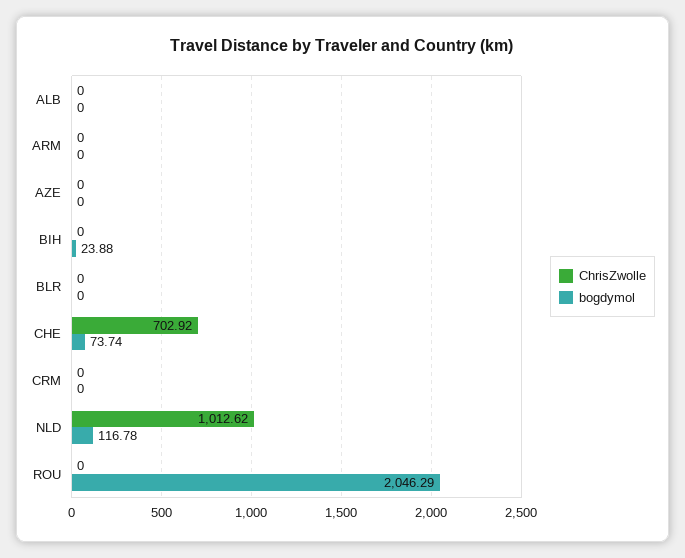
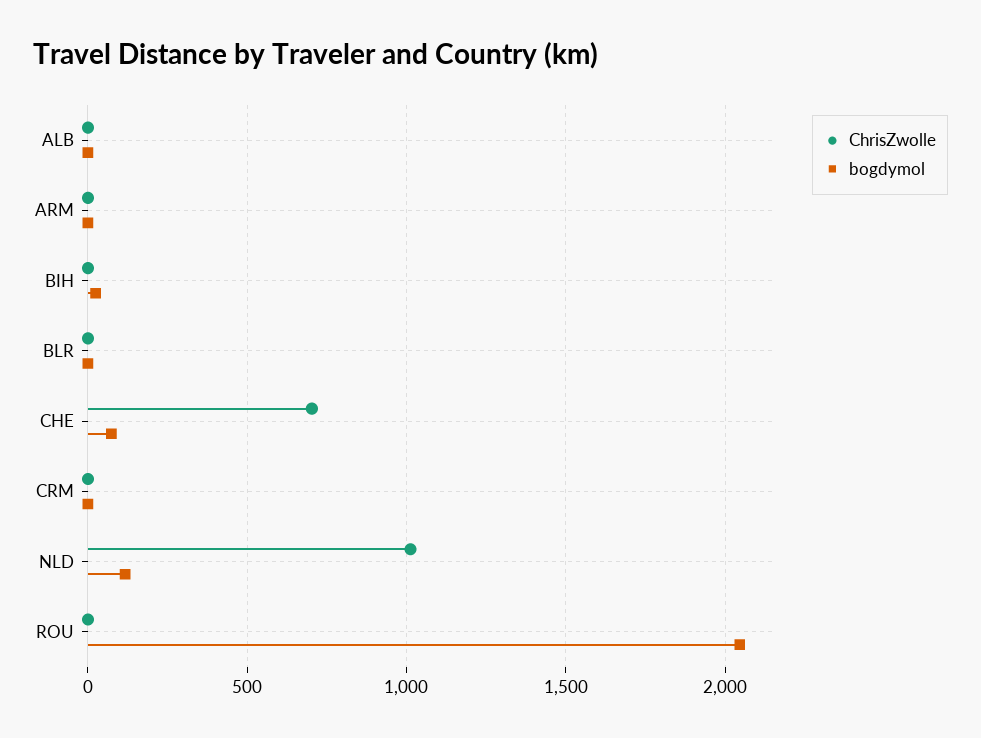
  {
    "ChrisZwolle": {
      "ALB": 0,
      "ARM": 0,
-     "AZE": 0,
      "BIH": 0,
      "BLR": 0,
      "CHE": 702.92,
      "CRM": 0,
      "NLD": 1012.62,
      "ROU": 0
    },
    "bogdymol": {
      "ALB": 0,
      "ARM": 0,
-     "AZE": 0,
      "BIH": 23.88,
      "BLR": 0,
      "CHE": 73.74,
      "CRM": 0,
      "NLD": 116.78,
      "ROU": 2046.29
    }
  }

